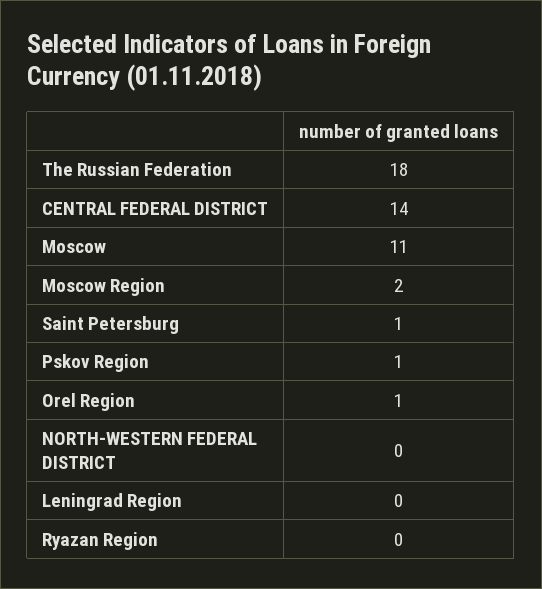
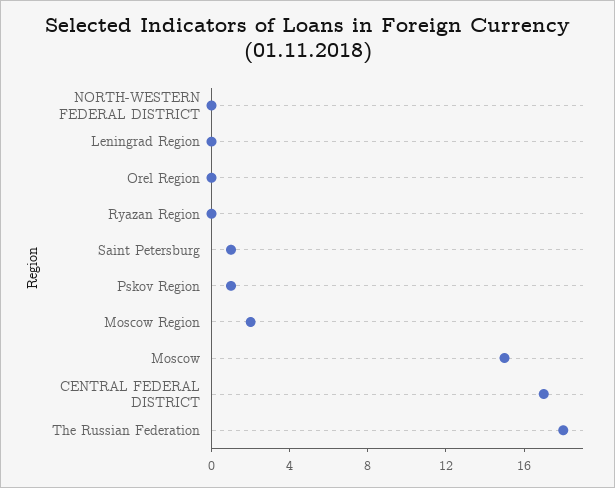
  {
    "The Russian Federation": 18,
-   "CENTRAL FEDERAL DISTRICT": 14,
+   "CENTRAL FEDERAL DISTRICT": 17,
-   "Moscow": 11,
+   "Moscow": 15,
    "Moscow Region": 2,
    "Saint Petersburg": 1,
    "Pskov Region": 1,
-   "Orel Region": 1,
+   "Orel Region": 0,
    "NORTH-WESTERN FEDERAL DISTRICT": 0,
    "Leningrad Region": 0,
    "Ryazan Region": 0
  }

